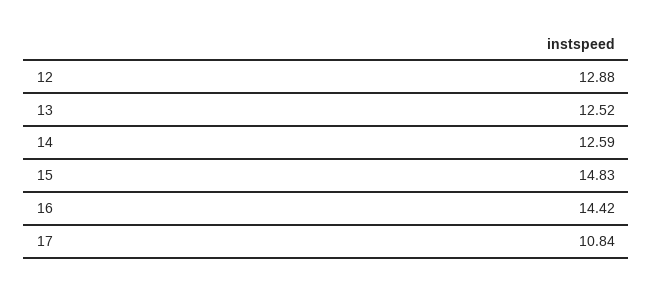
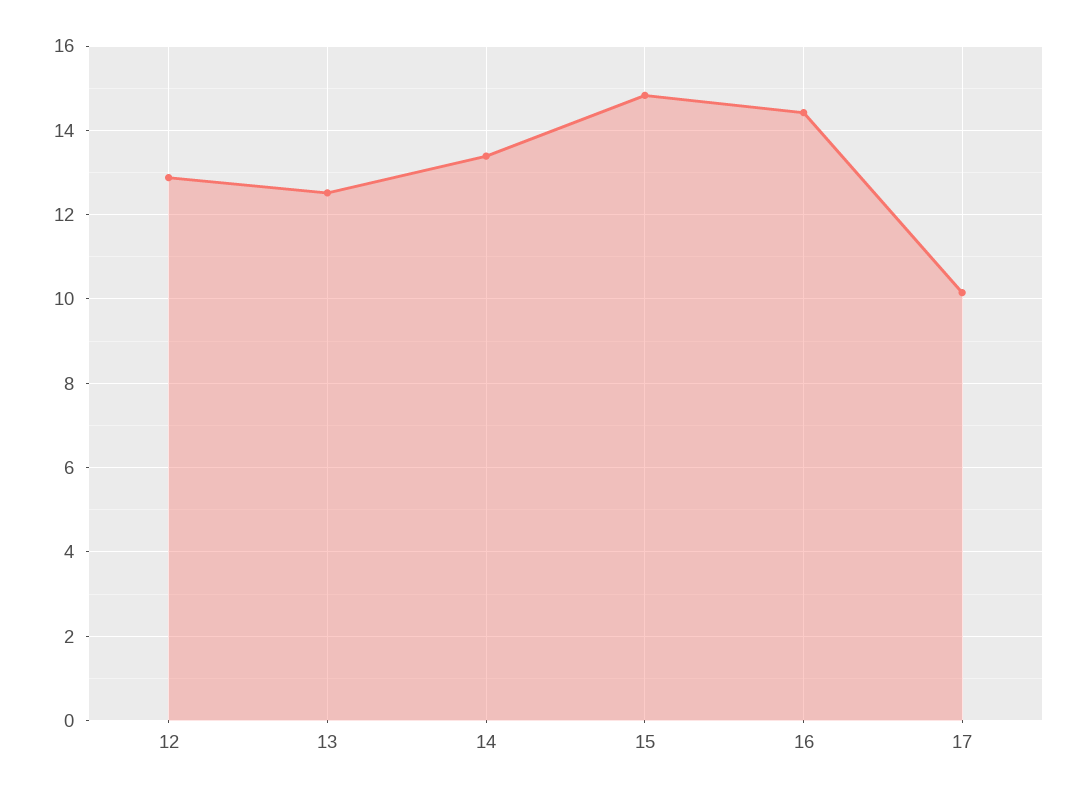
  {
    "12": 12.88,
    "13": 12.52,
-   "14": 12.59,
+   "14": 13.4,
    "15": 14.83,
    "16": 14.42,
-   "17": 10.84
+   "17": 10.2
  }

